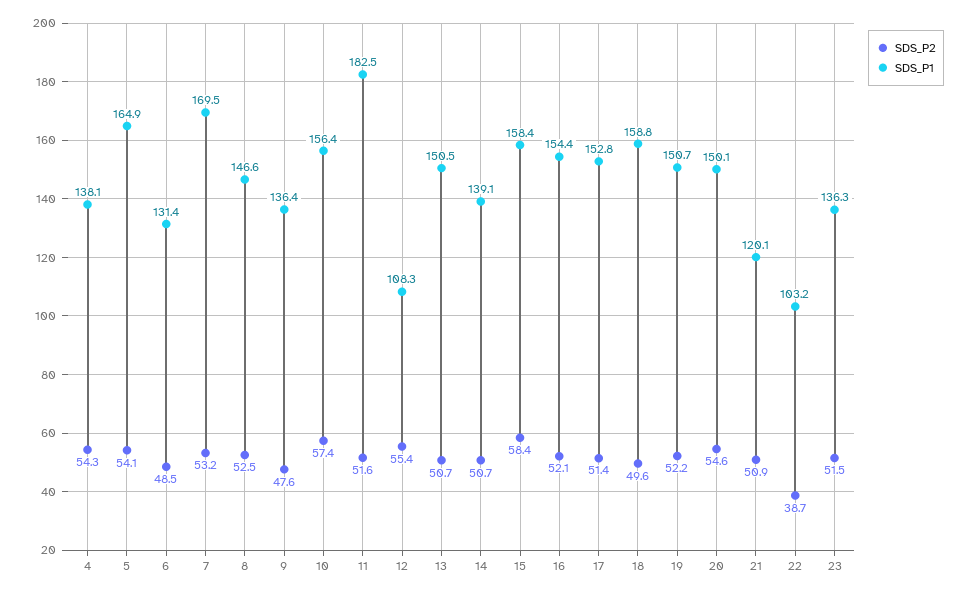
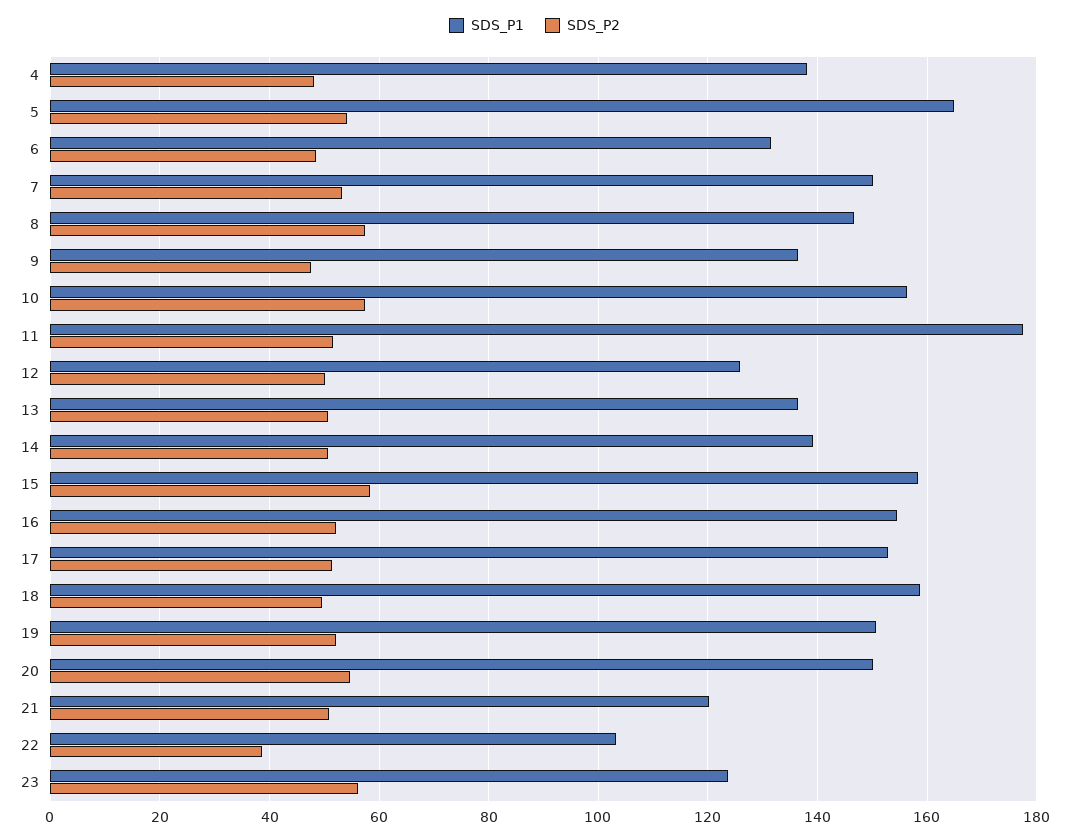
  {
    "SDS_P2": {
-     "4": 54.3,
+     "4": 48,
      "5": 54.1,
      "6": 48.5,
      "7": 53.2,
-     "8": 52.5,
+     "8": 58,
      "9": 47.6,
      "10": 57.4,
      "11": 51.6,
-     "12": 55.4,
+     "12": 50,
      "13": 50.7,
      "14": 50.7,
      "15": 58.4,
      "16": 52.1,
      "17": 51.4,
      "18": 49.6,
      "19": 52.2,
      "20": 54.6,
      "21": 50.9,
      "22": 38.7,
-     "23": 51.5
+     "23": 56
    },
    "SDS_P1": {
      "4": 138.1,
      "5": 164.9,
      "6": 131.4,
-     "7": 169.5,
+     "7": 150,
      "8": 146.6,
      "9": 136.4,
      "10": 156.4,
-     "11": 182.5,
+     "11": 178,
-     "12": 108.3,
+     "12": 126,
-     "13": 150.5,
+     "13": 136,
      "14": 139.1,
      "15": 158.4,
      "16": 154.4,
      "17": 152.8,
      "18": 158.8,
      "19": 150.7,
      "20": 150.1,
      "21": 120.1,
      "22": 103.2,
-     "23": 136.3
+     "23": 124
    }
  }

